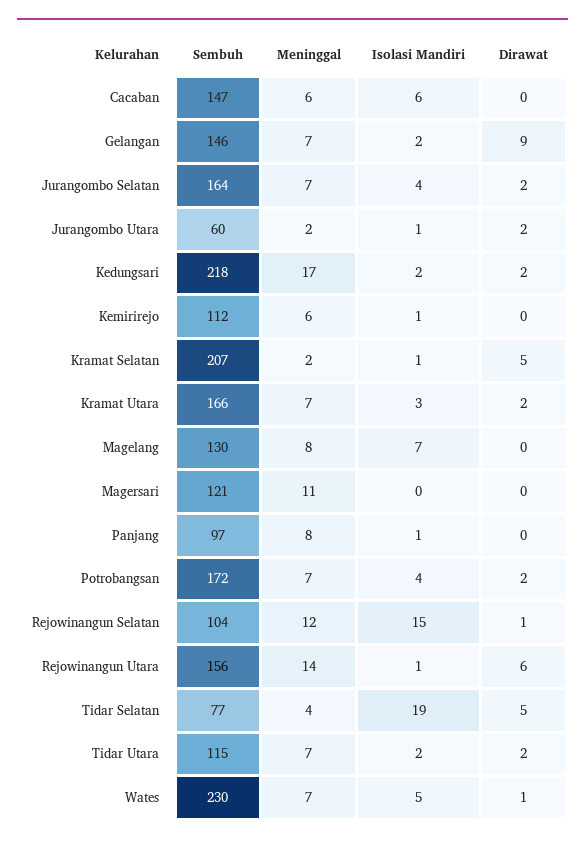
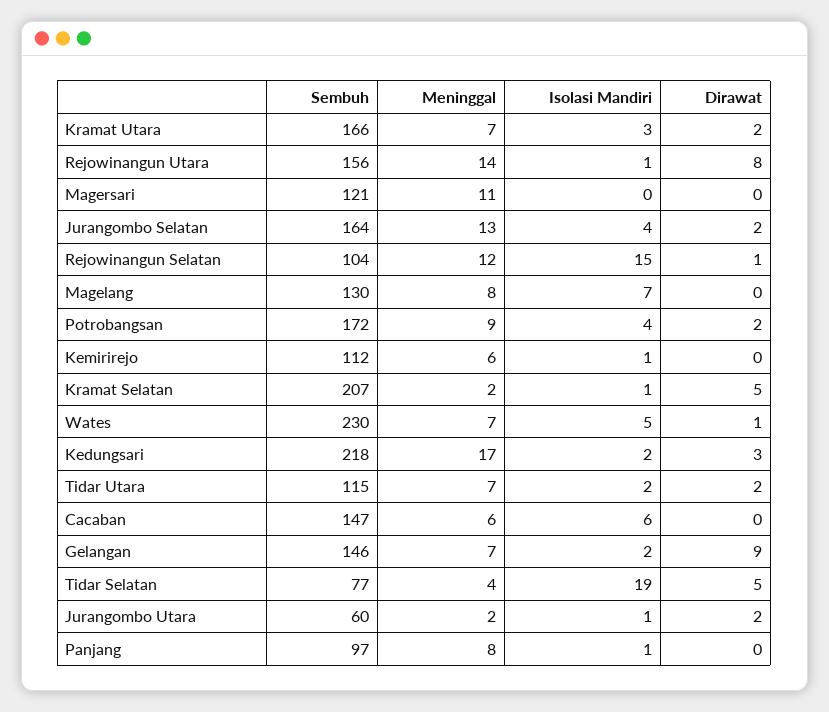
  {
    "Sembuh": {
      "Cacaban": 147,
      "Gelangan": 146,
      "Jurangombo Selatan": 164,
      "Jurangombo Utara": 60,
      "Kedungsari": 218,
      "Kemirirejo": 112,
      "Kramat Selatan": 207,
      "Kramat Utara": 166,
      "Magelang": 130,
      "Magersari": 121,
      "Panjang": 97,
      "Potrobangsan": 172,
      "Rejowinangun Selatan": 104,
      "Rejowinangun Utara": 156,
      "Tidar Selatan": 77,
      "Tidar Utara": 115,
      "Wates": 230
    },
    "Meninggal": {
      "Cacaban": 6,
      "Gelangan": 7,
-     "Jurangombo Selatan": 7,
+     "Jurangombo Selatan": 13,
      "Jurangombo Utara": 2,
      "Kedungsari": 17,
      "Kemirirejo": 6,
      "Kramat Selatan": 2,
      "Kramat Utara": 7,
      "Magelang": 8,
      "Magersari": 11,
      "Panjang": 8,
-     "Potrobangsan": 7,
+     "Potrobangsan": 9,
      "Rejowinangun Selatan": 12,
      "Rejowinangun Utara": 14,
      "Tidar Selatan": 4,
      "Tidar Utara": 7,
      "Wates": 7
    },
    "Isolasi Mandiri": {
      "Cacaban": 6,
      "Gelangan": 2,
      "Jurangombo Selatan": 4,
      "Jurangombo Utara": 1,
      "Kedungsari": 2,
      "Kemirirejo": 1,
      "Kramat Selatan": 1,
      "Kramat Utara": 3,
      "Magelang": 7,
      "Magersari": 0,
      "Panjang": 1,
      "Potrobangsan": 4,
      "Rejowinangun Selatan": 15,
      "Rejowinangun Utara": 1,
      "Tidar Selatan": 19,
      "Tidar Utara": 2,
      "Wates": 5
    },
    "Dirawat": {
      "Cacaban": 0,
      "Gelangan": 9,
      "Jurangombo Selatan": 2,
      "Jurangombo Utara": 2,
-     "Kedungsari": 2,
+     "Kedungsari": 3,
      "Kemirirejo": 0,
      "Kramat Selatan": 5,
      "Kramat Utara": 2,
      "Magelang": 0,
      "Magersari": 0,
      "Panjang": 0,
      "Potrobangsan": 2,
      "Rejowinangun Selatan": 1,
-     "Rejowinangun Utara": 6,
+     "Rejowinangun Utara": 8,
      "Tidar Selatan": 5,
      "Tidar Utara": 2,
      "Wates": 1
    }
  }

